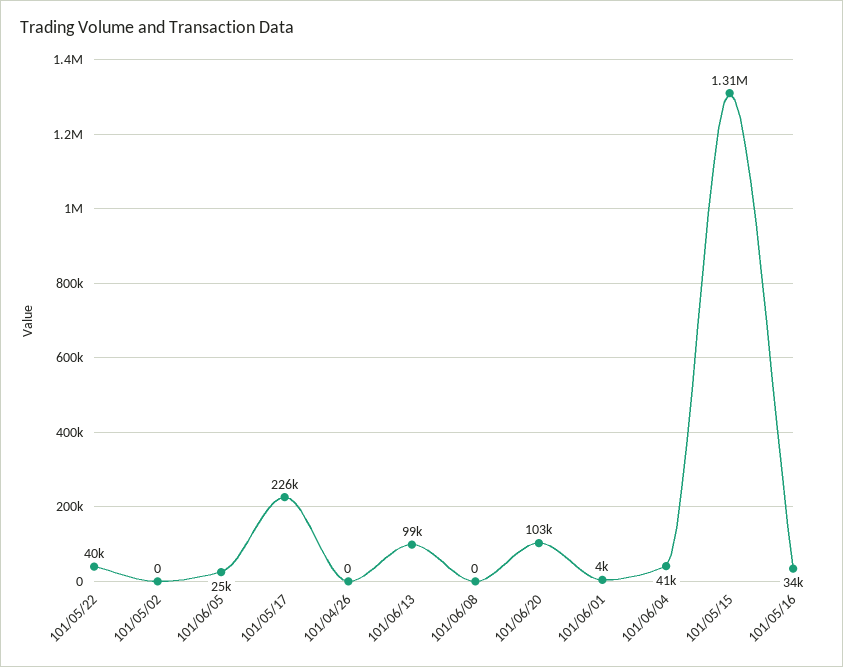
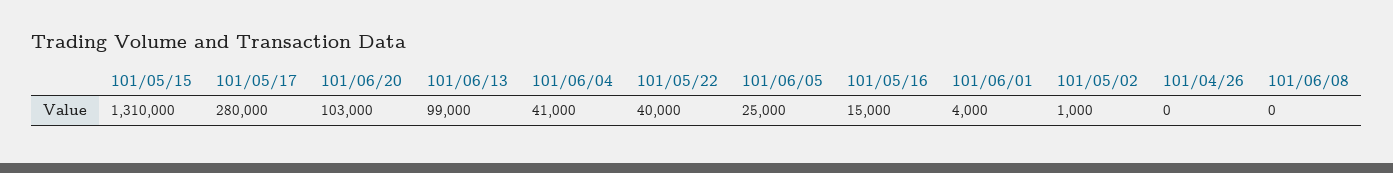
  {
    "101/05/22": 40000,
-   "101/05/02": 0,
+   "101/05/02": 1000,
    "101/06/05": 25000,
-   "101/05/17": 226000,
+   "101/05/17": 280000,
    "101/04/26": 0,
    "101/06/13": 99000,
    "101/06/08": 0,
    "101/06/20": 103000,
    "101/06/01": 4000,
    "101/06/04": 41000,
    "101/05/15": 1310000,
-   "101/05/16": 34000
+   "101/05/16": 15000
  }

